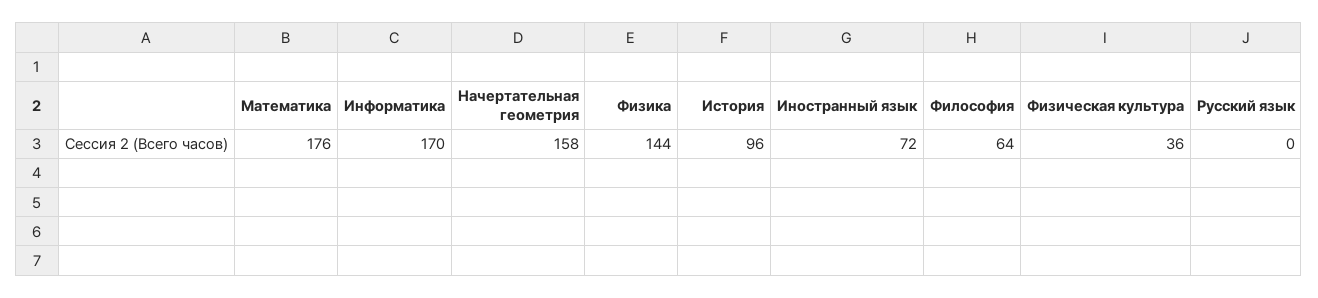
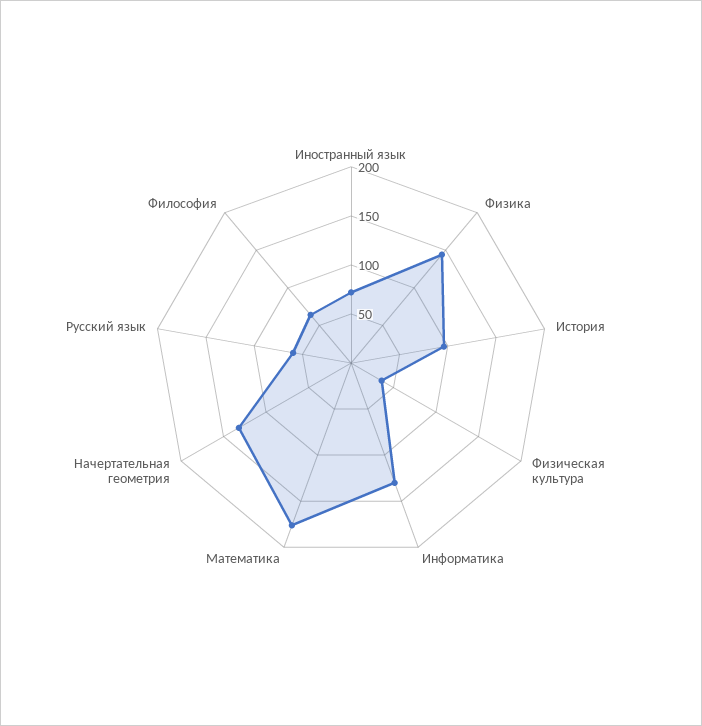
  {
    "Математика": 176,
-   "Информатика": 170,
+   "Информатика": 130,
-   "Начертательная геометрия": 158,
+   "Начертательная геометрия": 130,
    "Физика": 144,
    "История": 96,
    "Иностранный язык": 72,
    "Философия": 64,
    "Физическая культура": 36,
-   "Русский язык": 0
+   "Русский язык": 60
  }

